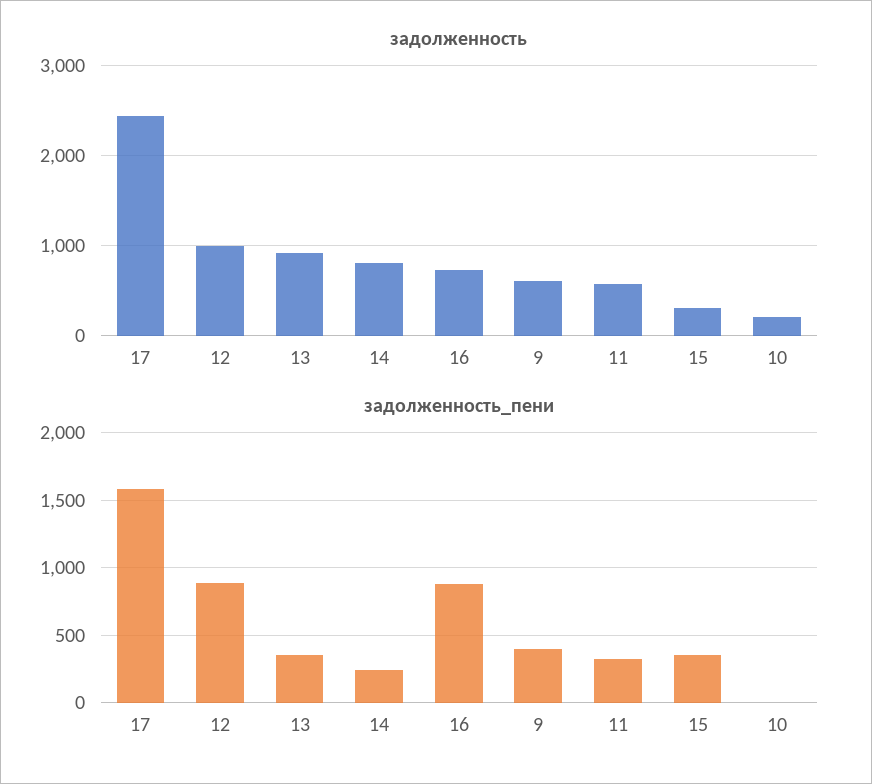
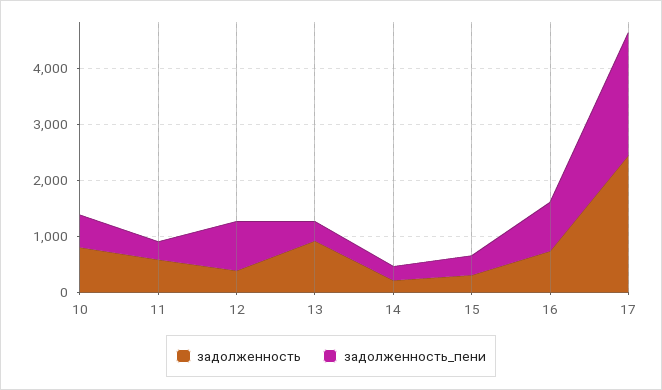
  {
    "задолженность": {
      "17": 2400,
-     "12": 1000,
+     "12": 400,
      "13": 900,
-     "14": 800,
+     "14": 200,
      "16": 700,
-     "9": 600,
      "11": 600,
      "15": 300,
-     "10": 200
+     "10": 800
    },
    "задолженность_пени": {
-     "17": 1600,
+     "17": 2200,
      "12": 900,
      "13": 350,
      "14": 250,
      "16": 900,
-     "9": 400,
      "11": 350,
      "15": 350,
-     "10": 0
+     "10": 600
    }
  }

